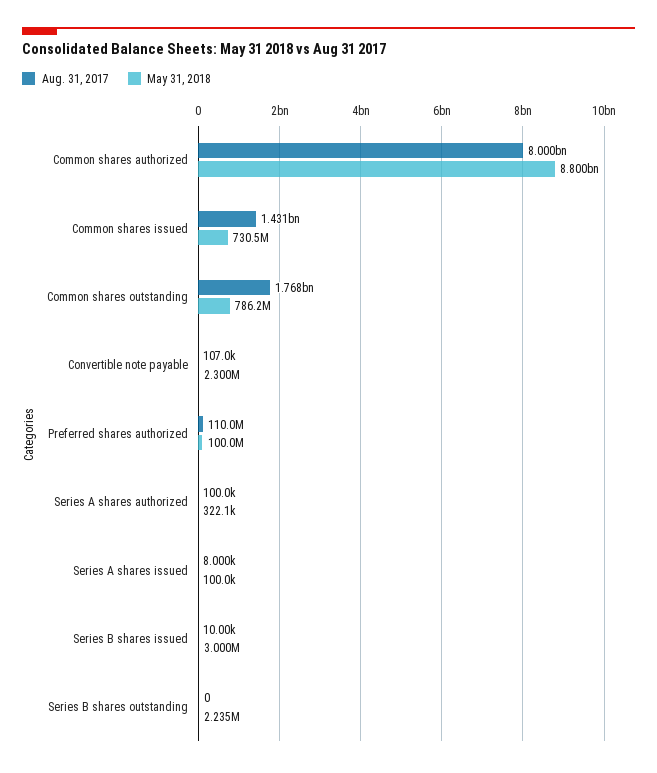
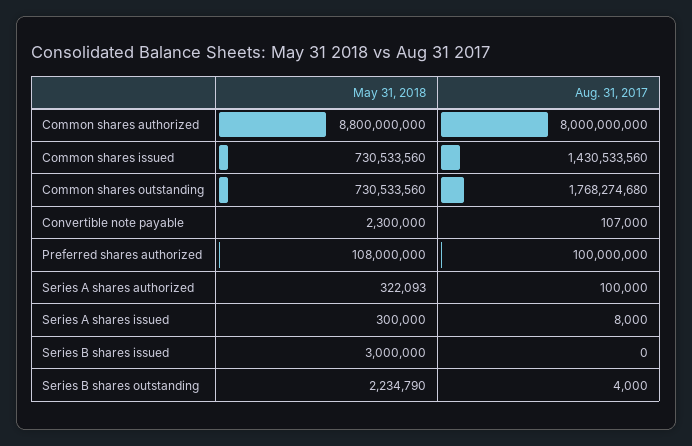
  {
    "Aug. 31, 2017": {
      "Common shares authorized": 8000000000,
      "Common shares issued": 1430533560,
      "Common shares outstanding": 1768274680,
      "Convertible note payable": 107000,
-     "Preferred shares authorized": 110000000,
+     "Preferred shares authorized": 100000000,
      "Series A shares authorized": 100000,
      "Series A shares issued": 8000,
-     "Series B shares issued": 10000,
+     "Series B shares issued": 0,
-     "Series B shares outstanding": 0
+     "Series B shares outstanding": 4000
    },
    "May 31, 2018": {
      "Common shares authorized": 8800000000,
      "Common shares issued": 730533560,
-     "Common shares outstanding": 786200000,
+     "Common shares outstanding": 730533560,
      "Convertible note payable": 2300000,
-     "Preferred shares authorized": 100000000,
+     "Preferred shares authorized": 108000000,
      "Series A shares authorized": 322093,
-     "Series A shares issued": 100000,
+     "Series A shares issued": 300000,
      "Series B shares issued": 3000000,
      "Series B shares outstanding": 2234790
    }
  }

